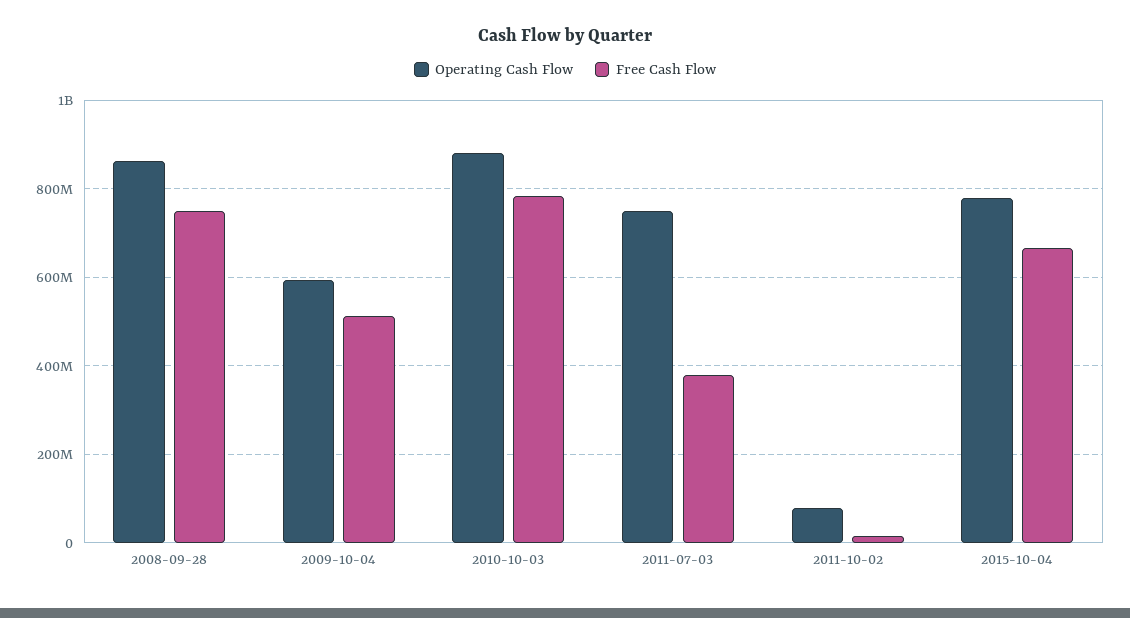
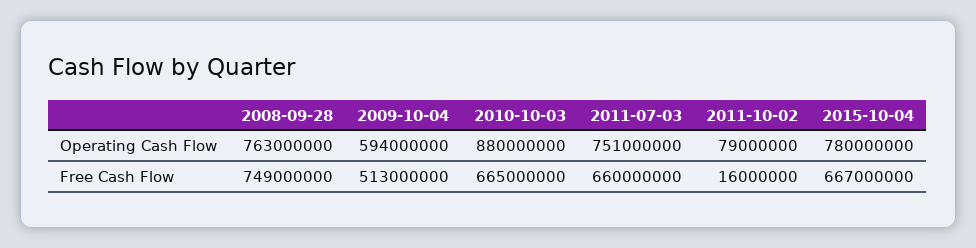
  {
    "Operating Cash Flow": {
-     "2008-09-28": 860000000,
+     "2008-09-28": 763000000,
      "2009-10-04": 594000000,
      "2010-10-03": 880000000,
      "2011-07-03": 751000000,
      "2011-10-02": 79000000,
      "2015-10-04": 780000000
    },
    "Free Cash Flow": {
      "2008-09-28": 749000000,
      "2009-10-04": 513000000,
-     "2010-10-03": 780000000,
+     "2010-10-03": 665000000,
-     "2011-07-03": 380000000,
+     "2011-07-03": 660000000,
      "2011-10-02": 16000000,
      "2015-10-04": 667000000
    }
  }

